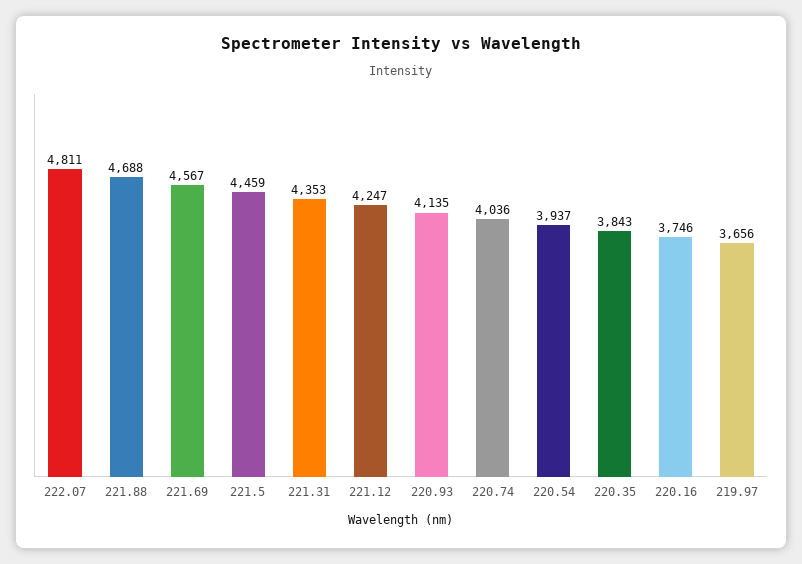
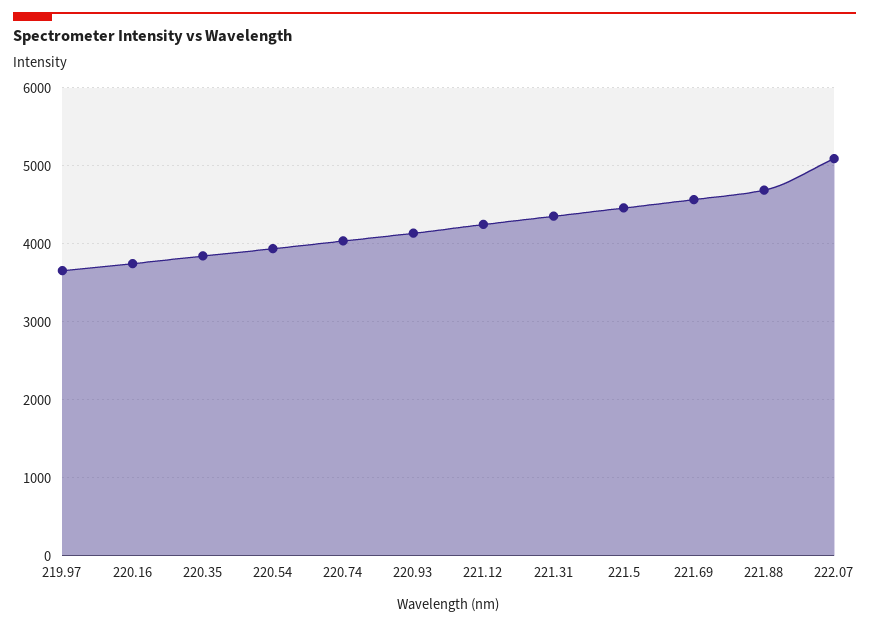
  {
-   "222.07": 4811,
+   "222.07": 5100,
    "221.88": 4688,
    "221.69": 4567,
    "221.5": 4459,
    "221.31": 4353,
    "221.12": 4247,
    "220.93": 4135,
    "220.74": 4036,
    "220.54": 3937,
    "220.35": 3843,
    "220.16": 3746,
    "219.97": 3656
  }

